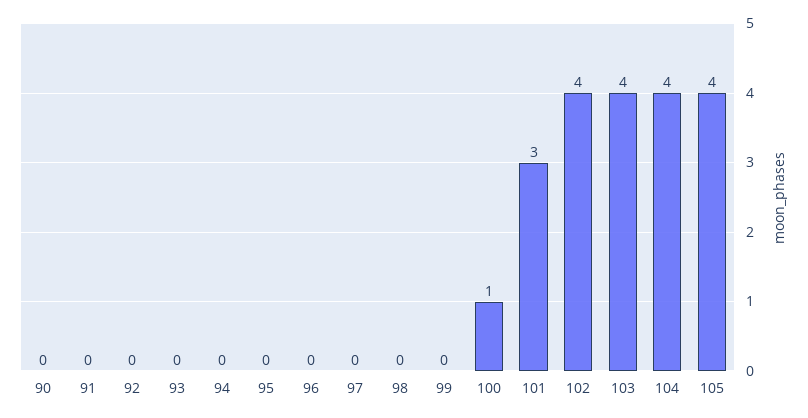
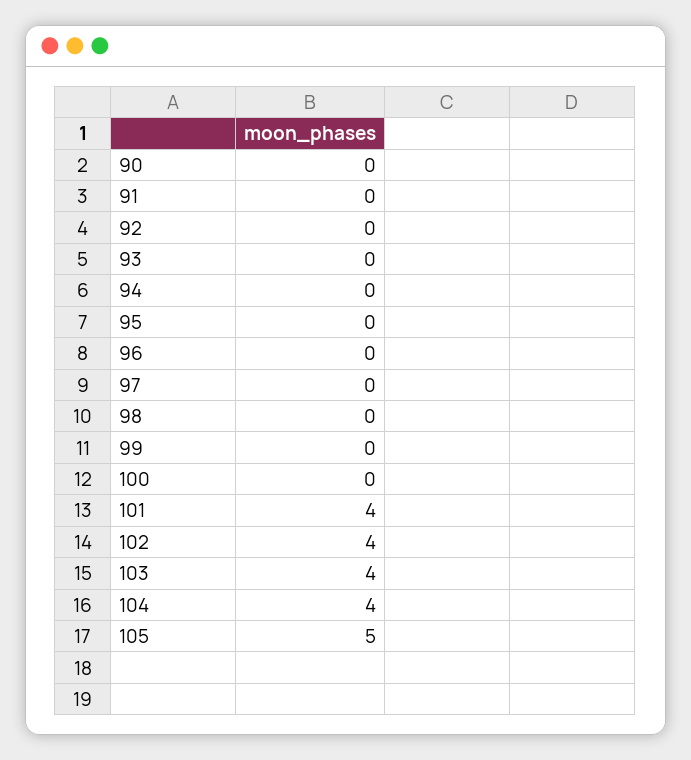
  {
    "90": 0,
    "91": 0,
    "92": 0,
    "93": 0,
    "94": 0,
    "95": 0,
    "96": 0,
    "97": 0,
    "98": 0,
    "99": 0,
-   "100": 1,
+   "100": 0,
-   "101": 3,
+   "101": 4,
    "102": 4,
    "103": 4,
    "104": 4,
-   "105": 4
+   "105": 5
  }

